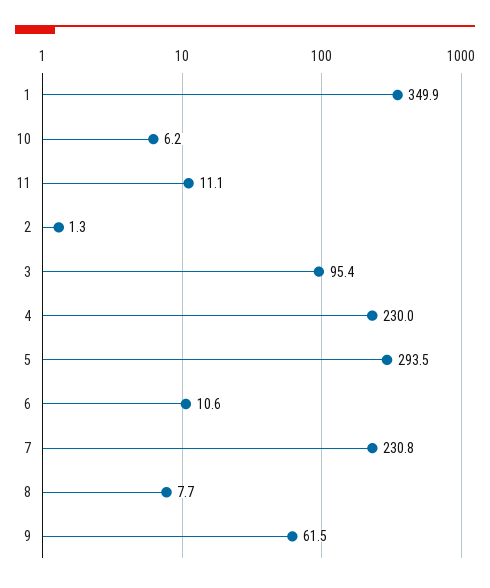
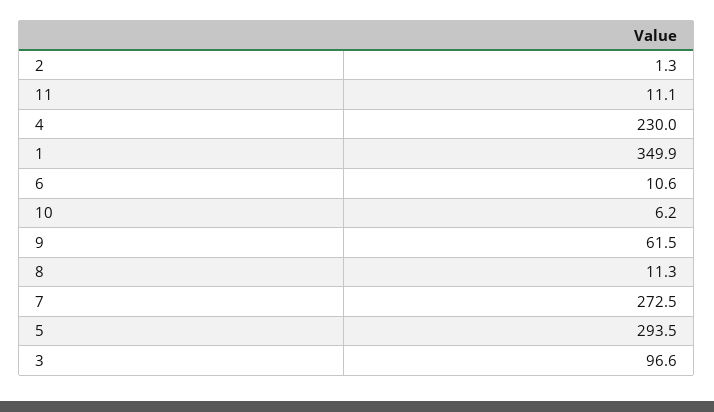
  {
    "1": 349.9,
    "10": 6.2,
    "11": 11.1,
    "2": 1.3,
-   "3": 95.4,
+   "3": 96.6,
    "4": 230,
    "5": 293.5,
    "6": 10.6,
-   "7": 230.8,
+   "7": 272.5,
-   "8": 7.7,
+   "8": 11.3,
    "9": 61.5
  }

